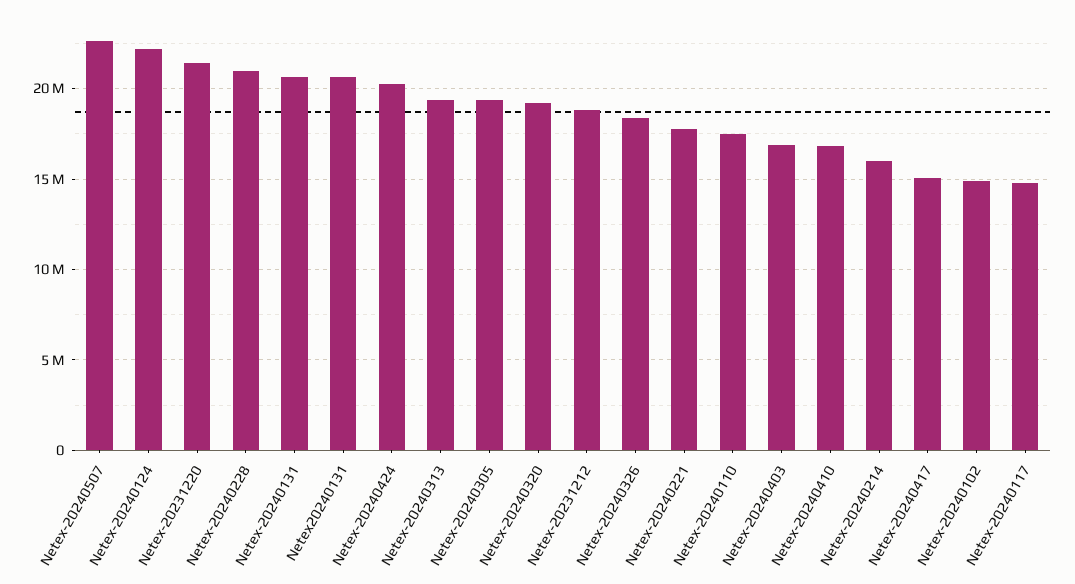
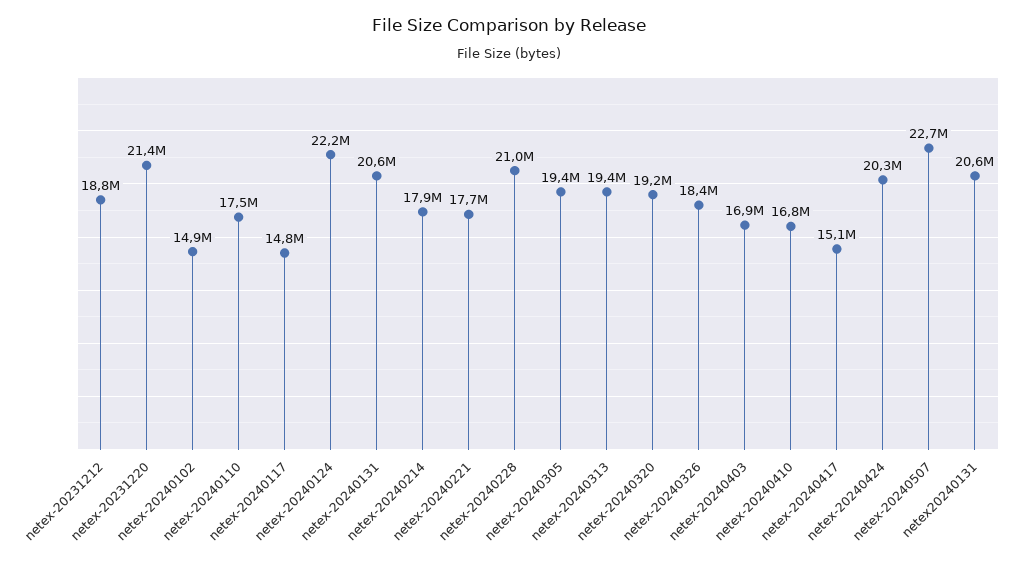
  {
    "Netex-20240507": 22700000,
    "Netex-20240124": 22200000,
    "Netex-20231220": 21400000,
    "Netex-20240228": 21000000,
    "Netex-20240131": 20600000,
    "Netex20240131": 20600000,
    "Netex-20240424": 20300000,
    "Netex-20240313": 19400000,
    "Netex-20240305": 19400000,
    "Netex-20240320": 19200000,
    "Netex-20231212": 18800000,
    "Netex-20240326": 18400000,
    "Netex-20240221": 17700000,
    "Netex-20240110": 17500000,
    "Netex-20240403": 16900000,
    "Netex-20240410": 16800000,
-   "Netex-20240214": 16000000,
+   "Netex-20240214": 17900000,
    "Netex-20240417": 15100000,
    "Netex-20240102": 14900000,
    "Netex-20240117": 14800000
  }

